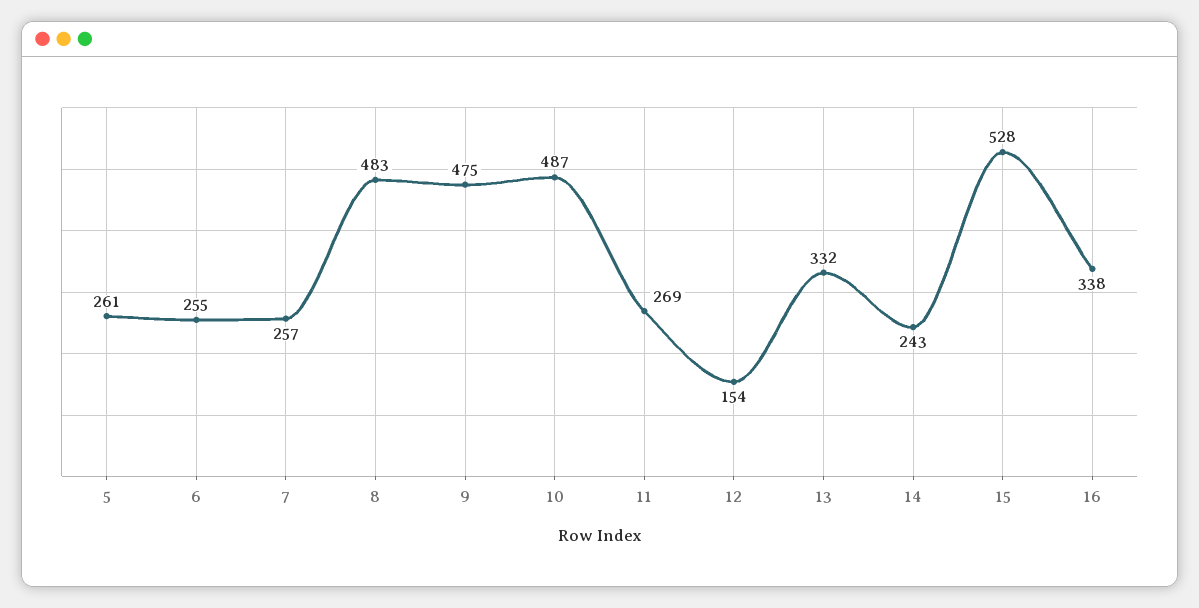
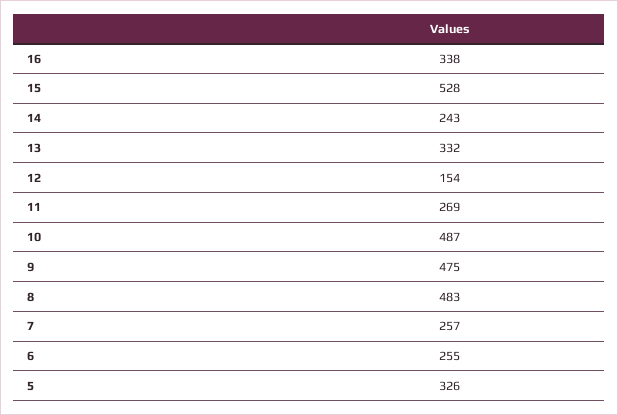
  {
-   "5": 261,
+   "5": 326,
    "6": 255,
    "7": 257,
    "8": 483,
    "9": 475,
    "10": 487,
    "11": 269,
    "12": 154,
    "13": 332,
    "14": 243,
    "15": 528,
    "16": 338
  }

